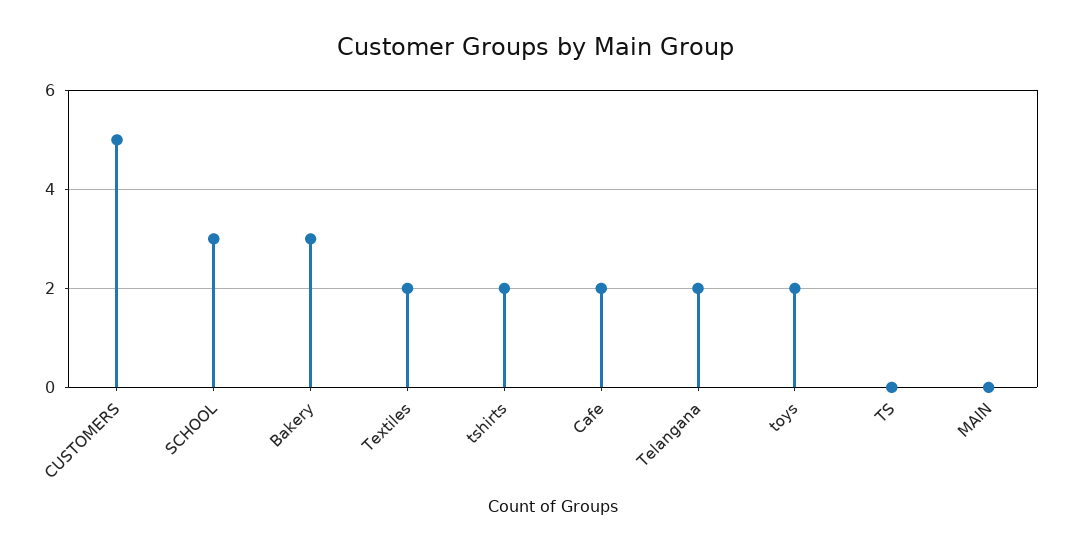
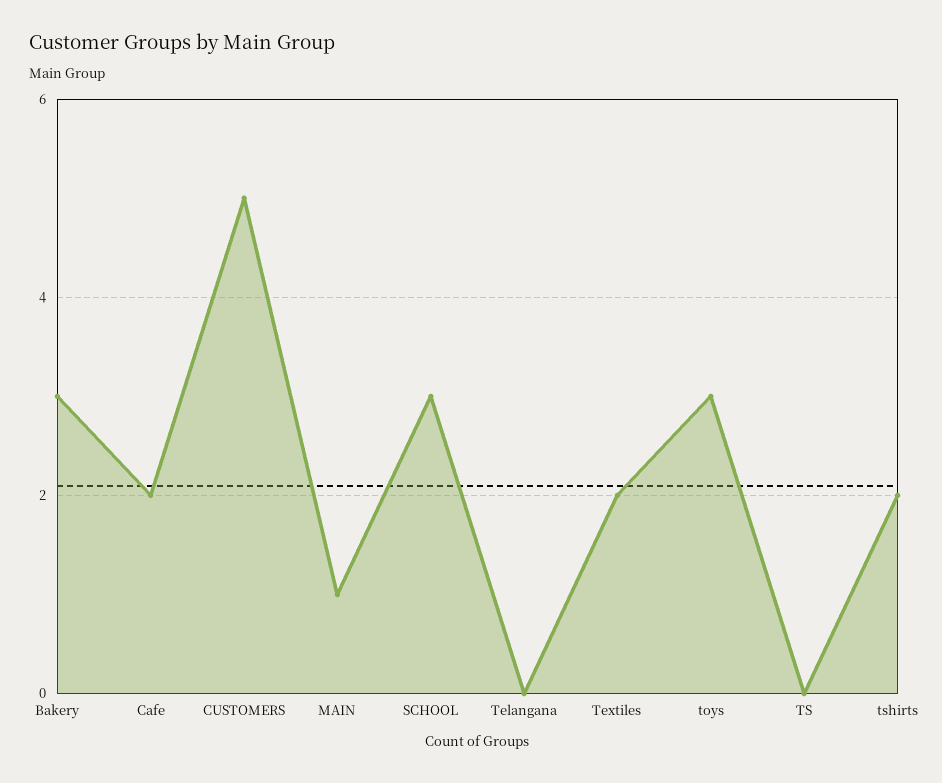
  {
    "CUSTOMERS": 5,
    "SCHOOL": 3,
    "Bakery": 3,
    "Textiles": 2,
    "tshirts": 2,
    "Cafe": 2,
-   "Telangana": 2,
+   "Telangana": 0,
-   "toys": 2,
+   "toys": 3,
    "TS": 0,
-   "MAIN": 0
+   "MAIN": 1
  }

